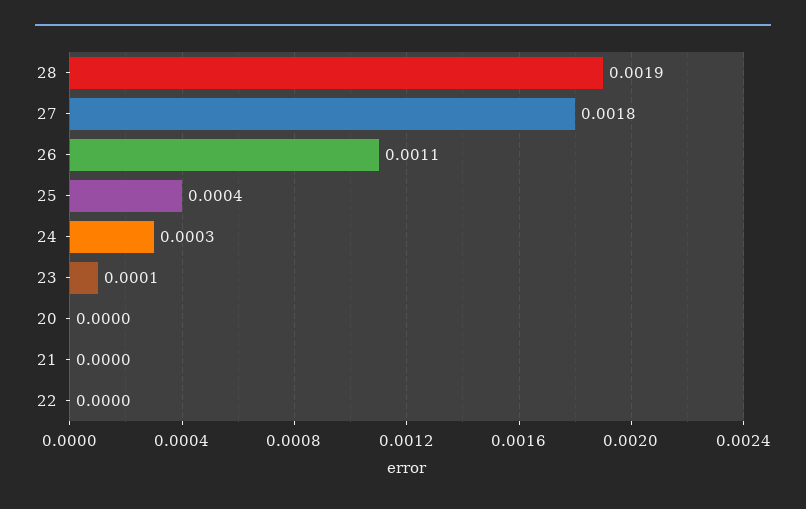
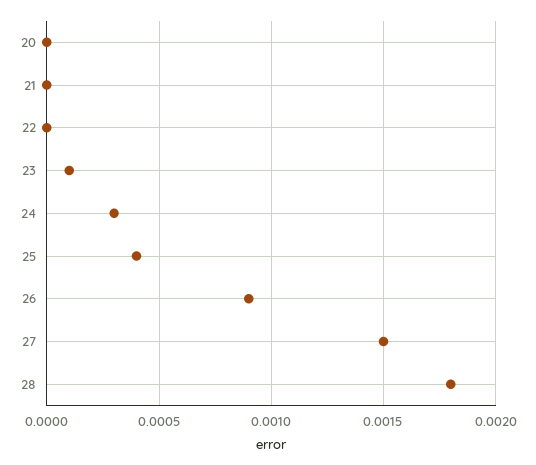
  {
-   "28": 0.0019,
+   "28": 0.0018,
-   "27": 0.0018,
+   "27": 0.0015,
-   "26": 0.0011,
+   "26": 0.0009,
    "25": 0.0004,
    "24": 0.0003,
    "23": 0.0001,
    "20": 0,
    "21": 0,
    "22": 0
  }

